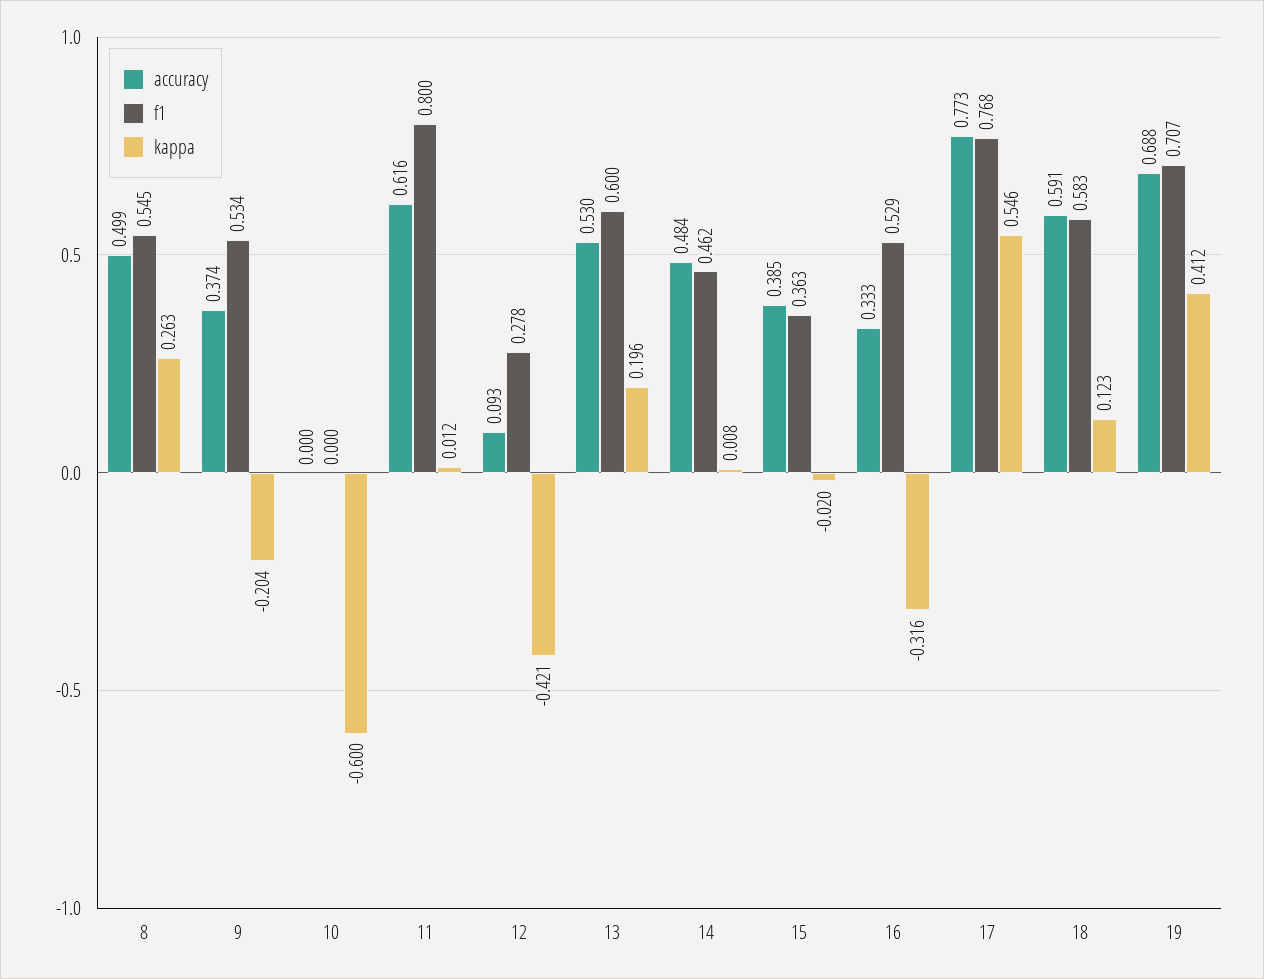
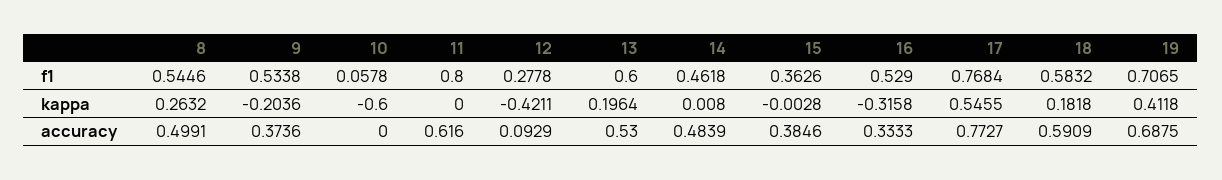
  {
    "accuracy": {
      "8": 0.4991,
      "9": 0.3736,
      "10": 0,
      "11": 0.616,
      "12": 0.0929,
      "13": 0.53,
      "14": 0.4839,
      "15": 0.3846,
      "16": 0.3333,
      "17": 0.7727,
      "18": 0.5909,
      "19": 0.6875
    },
    "f1": {
      "8": 0.5446,
      "9": 0.5338,
-     "10": 0,
+     "10": 0.0578,
      "11": 0.8,
      "12": 0.2778,
      "13": 0.6,
      "14": 0.4618,
      "15": 0.3626,
      "16": 0.529,
      "17": 0.7684,
      "18": 0.5832,
      "19": 0.7065
    },
    "kappa": {
      "8": 0.2632,
      "9": -0.2036,
      "10": -0.6,
-     "11": 0.012,
+     "11": 0,
      "12": -0.4211,
      "13": 0.1964,
      "14": 0.008,
-     "15": -0.02,
+     "15": -0.0028,
      "16": -0.3158,
      "17": 0.5455,
-     "18": 0.123,
+     "18": 0.1818,
      "19": 0.4118
    }
  }

